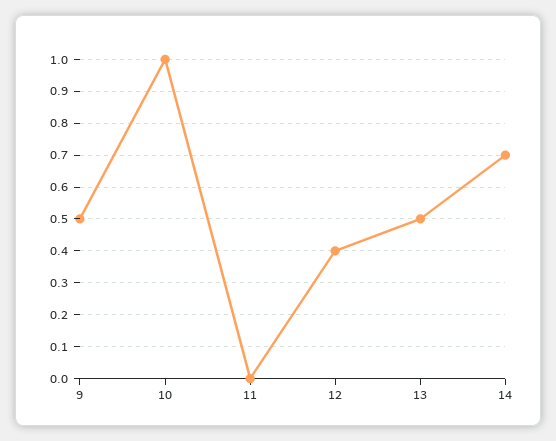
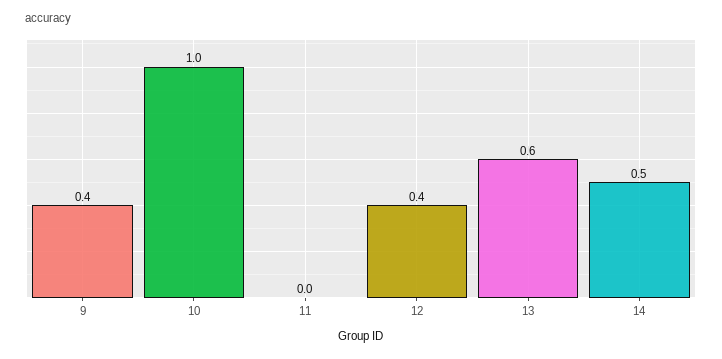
  {
-   "9": 0.5,
+   "9": 0.4,
    "10": 1,
    "11": 0,
    "12": 0.4,
-   "13": 0.5,
+   "13": 0.6,
-   "14": 0.7
+   "14": 0.5
  }

